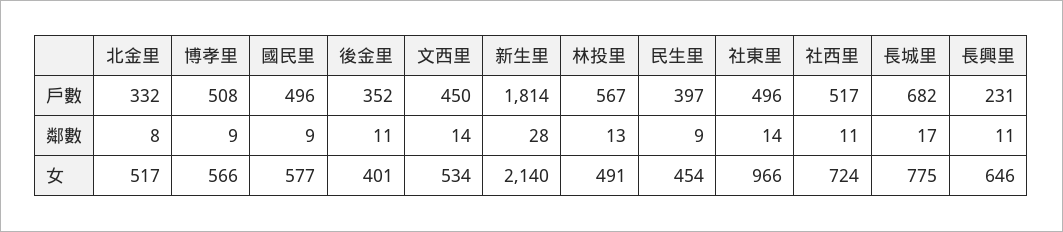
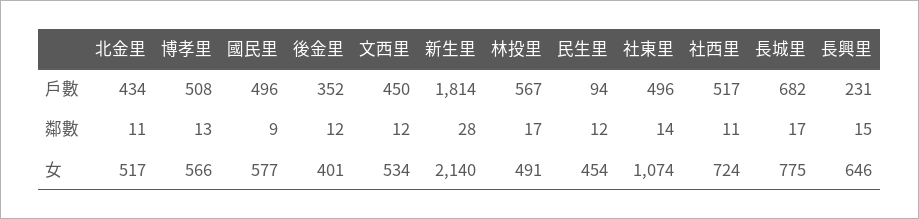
  {
    "北金里": {
-     "戶數": 332,
+     "戶數": 434,
-     "鄰數": 8,
+     "鄰數": 11,
      "女": 517
    },
    "博孝里": {
      "戶數": 508,
-     "鄰數": 9,
+     "鄰數": 13,
      "女": 566
    },
    "國民里": {
      "戶數": 496,
      "鄰數": 9,
      "女": 577
    },
    "後金里": {
      "戶數": 352,
-     "鄰數": 11,
+     "鄰數": 12,
      "女": 401
    },
    "文西里": {
      "戶數": 450,
-     "鄰數": 14,
+     "鄰數": 12,
      "女": 534
    },
    "新生里": {
      "戶數": 1814,
      "鄰數": 28,
      "女": 2140
    },
    "林投里": {
      "戶數": 567,
-     "鄰數": 13,
+     "鄰數": 17,
      "女": 491
    },
    "民生里": {
-     "戶數": 397,
+     "戶數": 94,
-     "鄰數": 9,
+     "鄰數": 12,
      "女": 454
    },
    "社東里": {
      "戶數": 496,
      "鄰數": 14,
-     "女": 966
+     "女": 1074
    },
    "社西里": {
      "戶數": 517,
      "鄰數": 11,
      "女": 724
    },
    "長城里": {
      "戶數": 682,
      "鄰數": 17,
      "女": 775
    },
    "長興里": {
      "戶數": 231,
-     "鄰數": 11,
+     "鄰數": 15,
      "女": 646
    }
  }

